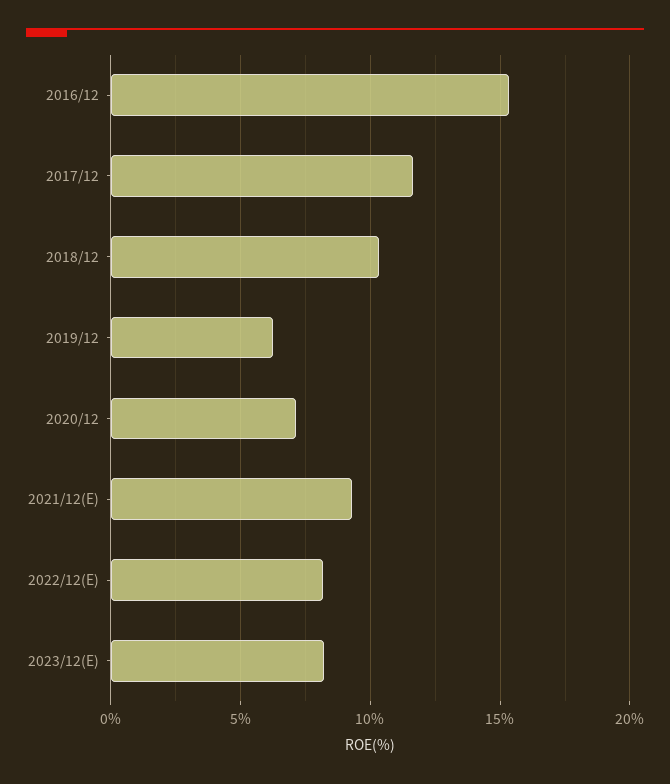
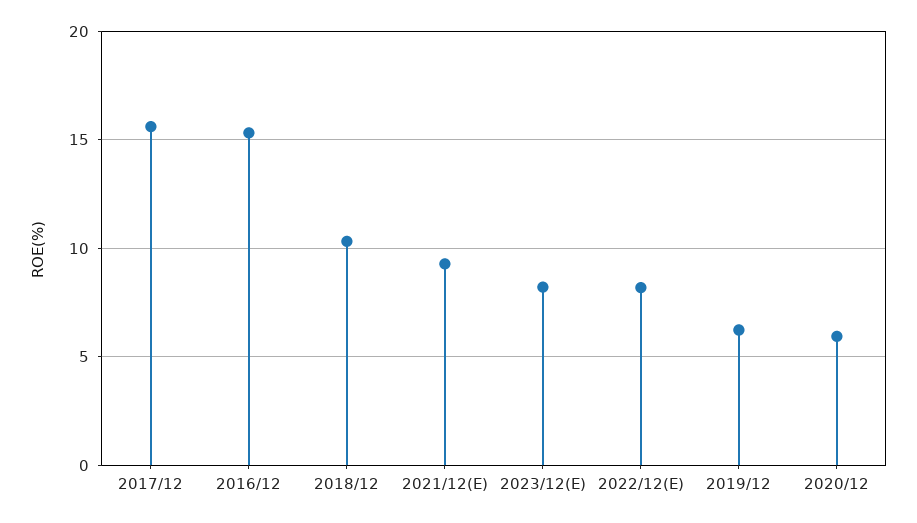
  {
    "2016/12": 15.5,
-   "2017/12": 11.5,
+   "2017/12": 15.5,
    "2018/12": 10.5,
    "2019/12": 6,
-   "2020/12": 7,
+   "2020/12": 6,
    "2021/12(E)": 9.5,
    "2022/12(E)": 8,
    "2023/12(E)": 8
  }

